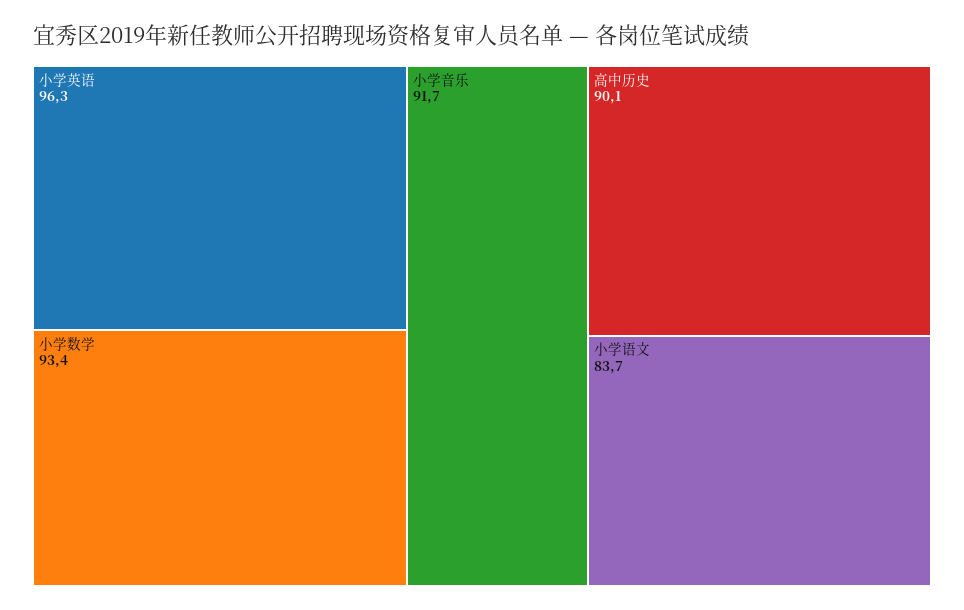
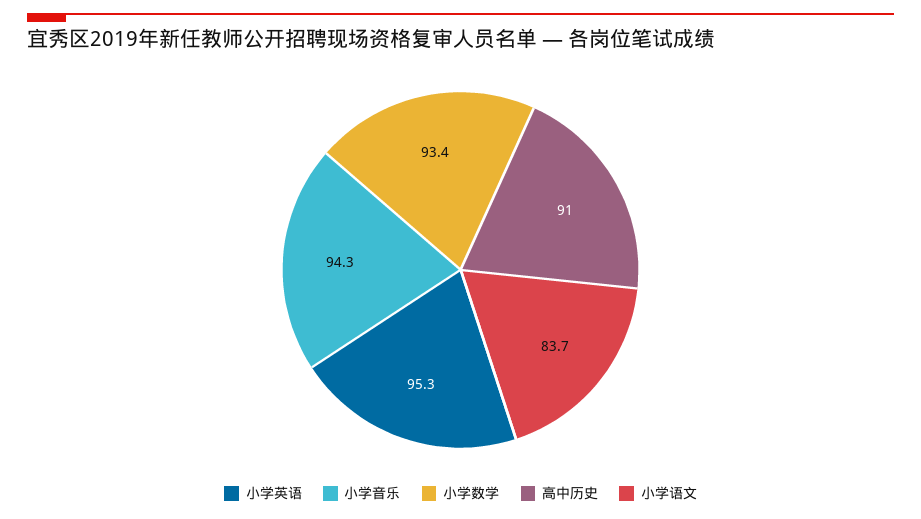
  {
-   "小学英语": 96.3,
+   "小学英语": 95.3,
    "小学数学": 93.4,
-   "小学音乐": 91.7,
+   "小学音乐": 94.3,
-   "高中历史": 90.1,
+   "高中历史": 91,
    "小学语文": 83.7
  }

